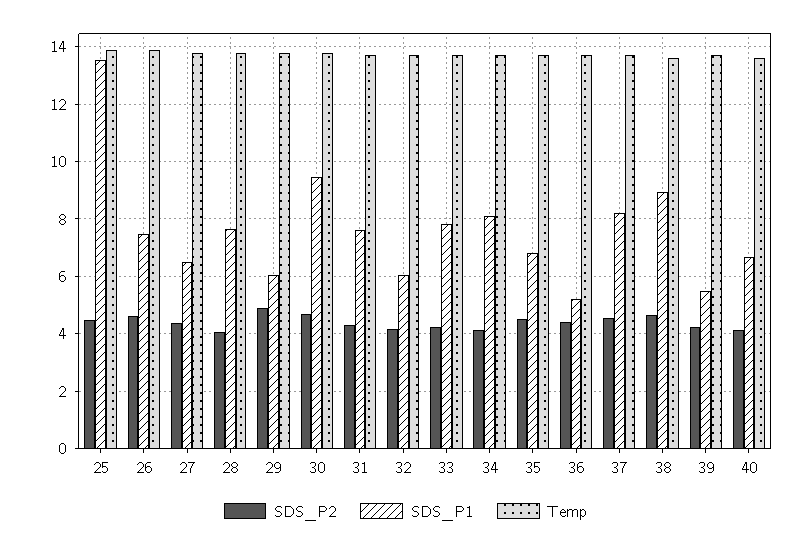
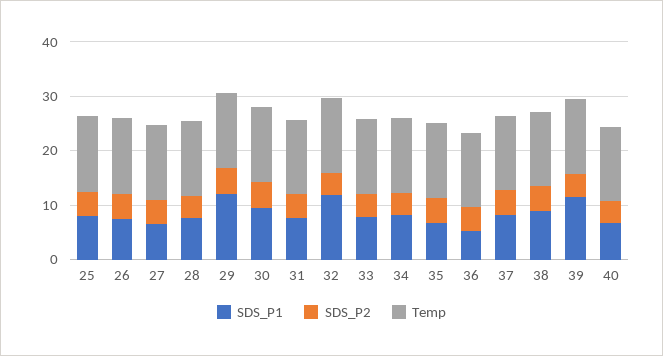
  {
    "SDS_P2": {
      "25": 4.5,
      "26": 4.75,
      "27": 4.5,
      "28": 4,
      "29": 5,
      "30": 4.75,
      "31": 4.25,
      "32": 4.25,
      "33": 4.25,
      "34": 4.25,
      "35": 4.5,
      "36": 4.5,
      "37": 4.5,
      "38": 4.75,
      "39": 4.25,
      "40": 4.25
    },
    "SDS_P1": {
-     "25": 13.5,
+     "25": 8,
      "26": 7.5,
      "27": 6.5,
      "28": 7.75,
-     "29": 6,
+     "29": 12,
      "30": 9.5,
      "31": 7.75,
-     "32": 6,
+     "32": 12,
      "33": 7.75,
      "34": 8,
      "35": 6.75,
      "36": 5.25,
      "37": 8.25,
      "38": 9,
-     "39": 5.5,
+     "39": 12,
      "40": 6.75
    },
    "Temp": {
      "25": 14,
      "26": 14,
      "27": 13.75,
      "28": 13.75,
      "29": 13.75,
      "30": 13.75,
      "31": 13.75,
      "32": 13.75,
      "33": 13.75,
      "34": 13.75,
      "35": 13.75,
      "36": 13.75,
      "37": 13.75,
      "38": 13.5,
      "39": 13.75,
      "40": 13.5
    }
  }

